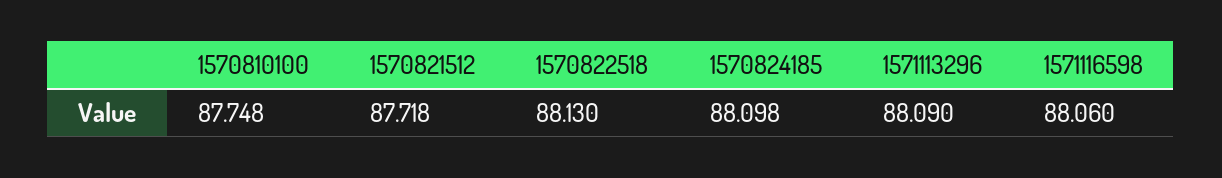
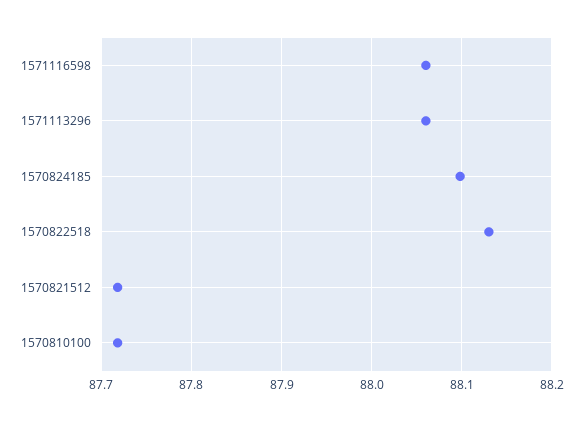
  {
-   "1570810100": 87.748,
+   "1570810100": 87.72,
    "1570821512": 87.718,
    "1570822518": 88.13,
    "1570824185": 88.098,
-   "1571113296": 88.09,
+   "1571113296": 88.06,
    "1571116598": 88.06
  }

